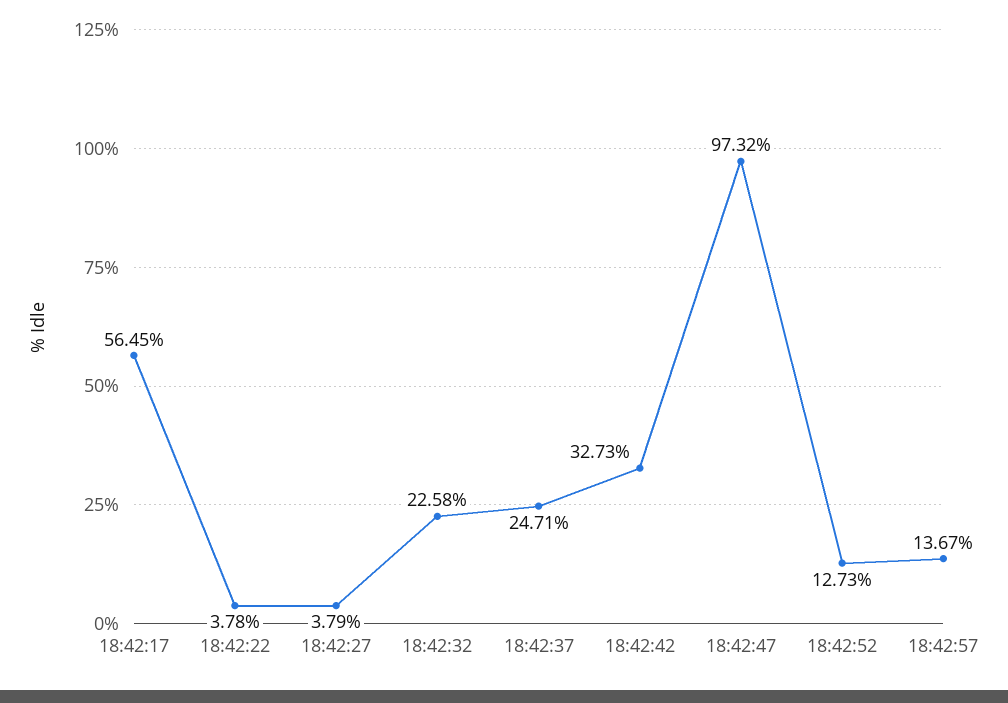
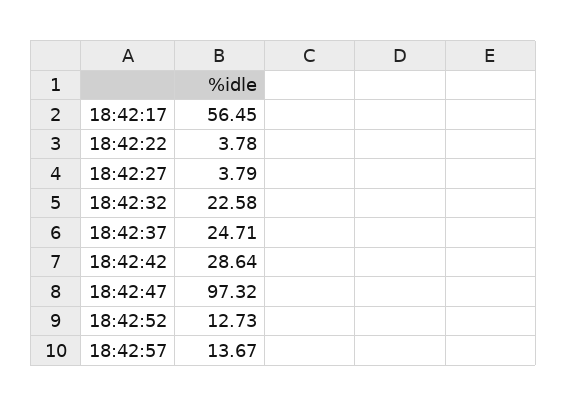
  {
    "18:42:17": 56.45,
    "18:42:22": 3.78,
    "18:42:27": 3.79,
    "18:42:32": 22.58,
    "18:42:37": 24.71,
-   "18:42:42": 32.73,
+   "18:42:42": 28.64,
    "18:42:47": 97.32,
    "18:42:52": 12.73,
    "18:42:57": 13.67
  }

